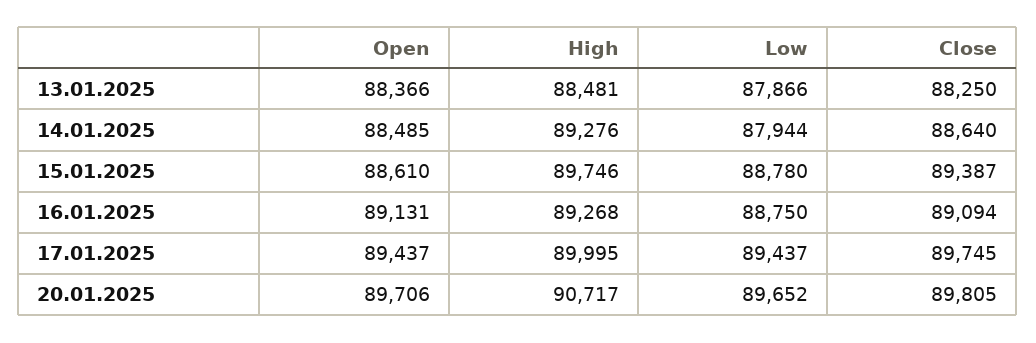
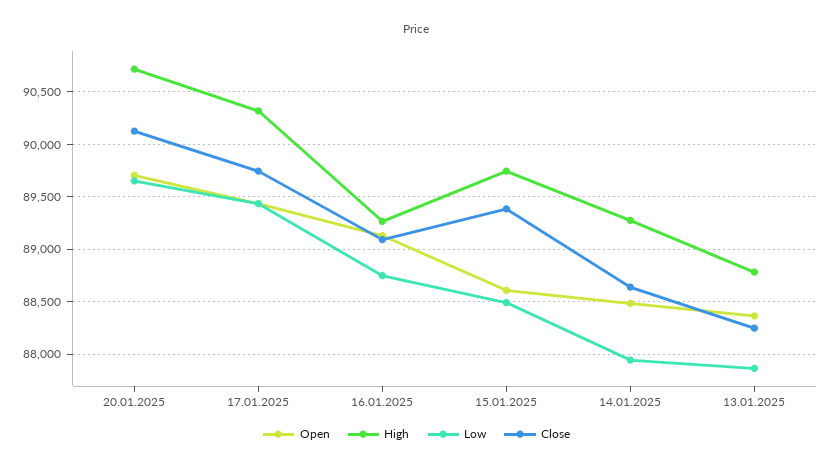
  {
    "Open": {
      "13.01.2025": 88366,
      "14.01.2025": 88485,
      "15.01.2025": 88610,
      "16.01.2025": 89131,
      "17.01.2025": 89437,
      "20.01.2025": 89706
    },
    "High": {
-     "13.01.2025": 88481,
+     "13.01.2025": 88800,
      "14.01.2025": 89276,
      "15.01.2025": 89746,
      "16.01.2025": 89268,
-     "17.01.2025": 89995,
+     "17.01.2025": 90300,
      "20.01.2025": 90717
    },
    "Low": {
      "13.01.2025": 87866,
      "14.01.2025": 87944,
-     "15.01.2025": 88780,
+     "15.01.2025": 88500,
      "16.01.2025": 88750,
      "17.01.2025": 89437,
      "20.01.2025": 89652
    },
    "Close": {
      "13.01.2025": 88250,
      "14.01.2025": 88640,
      "15.01.2025": 89387,
      "16.01.2025": 89094,
      "17.01.2025": 89745,
-     "20.01.2025": 89805
+     "20.01.2025": 90100
    }
  }

